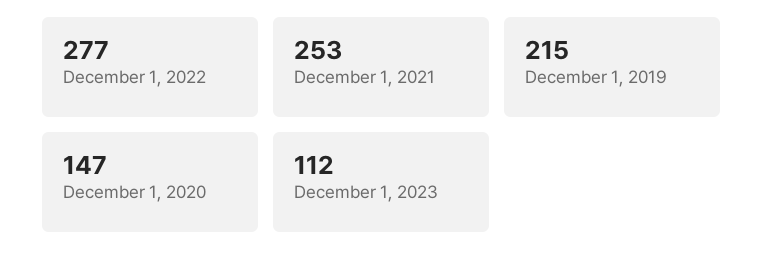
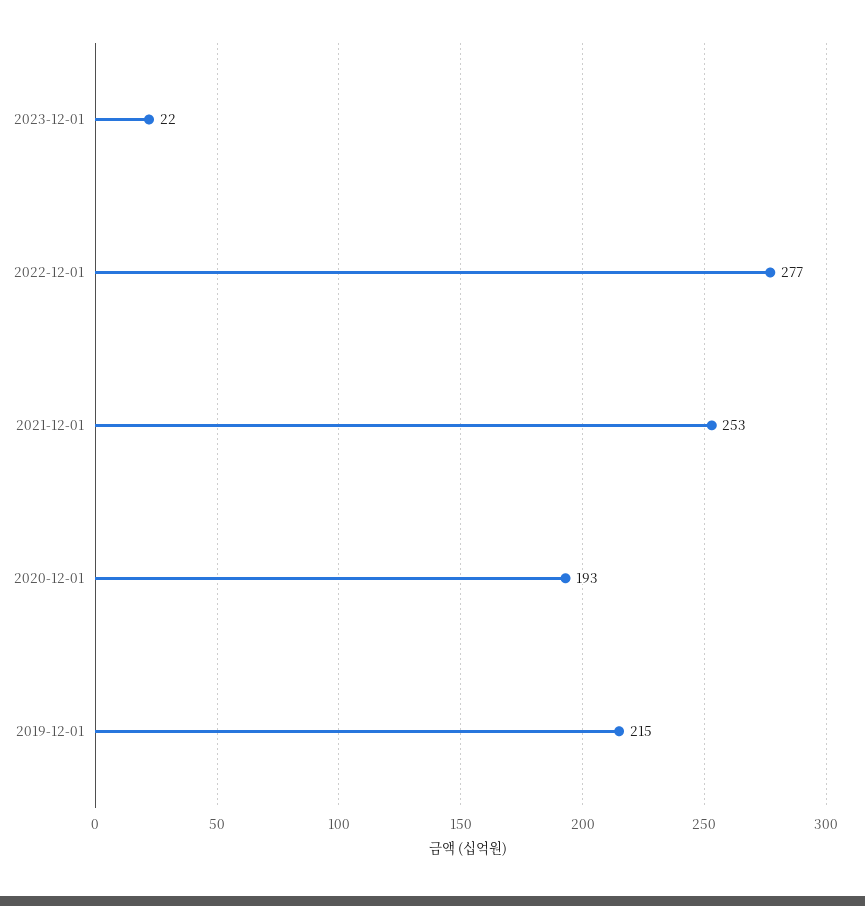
  {
    "December 1, 2022": 277,
    "December 1, 2021": 253,
    "December 1, 2019": 215,
-   "December 1, 2020": 147,
+   "December 1, 2020": 193,
-   "December 1, 2023": 112
+   "December 1, 2023": 22
  }

